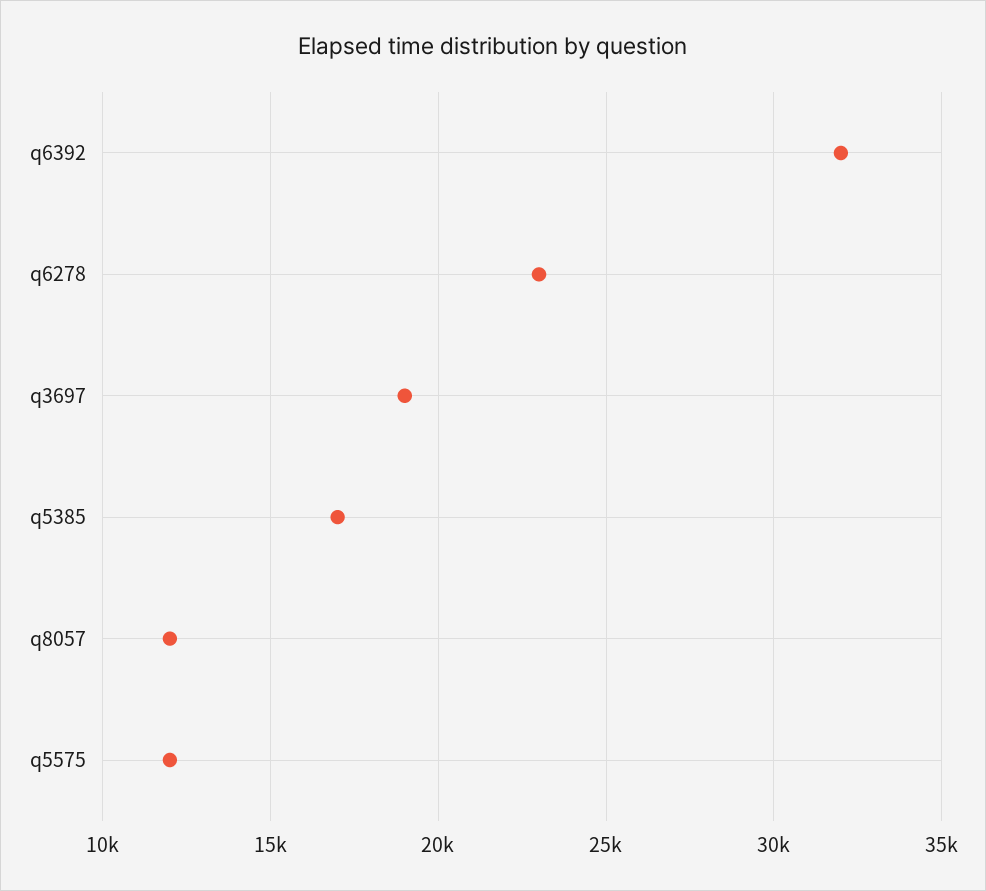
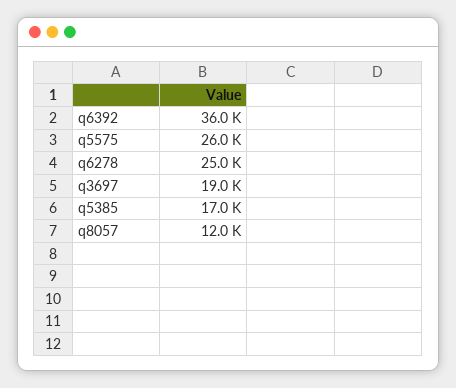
  {
-   "q6392": 32000,
+   "q6392": 36000,
-   "q6278": 23000,
+   "q6278": 25000,
    "q3697": 19000,
    "q5385": 17000,
    "q8057": 12000,
-   "q5575": 12000
+   "q5575": 26000
  }

